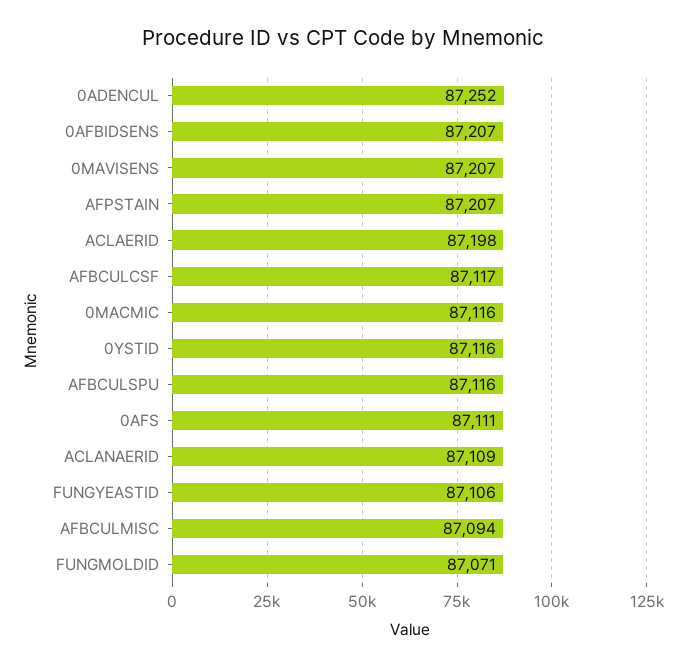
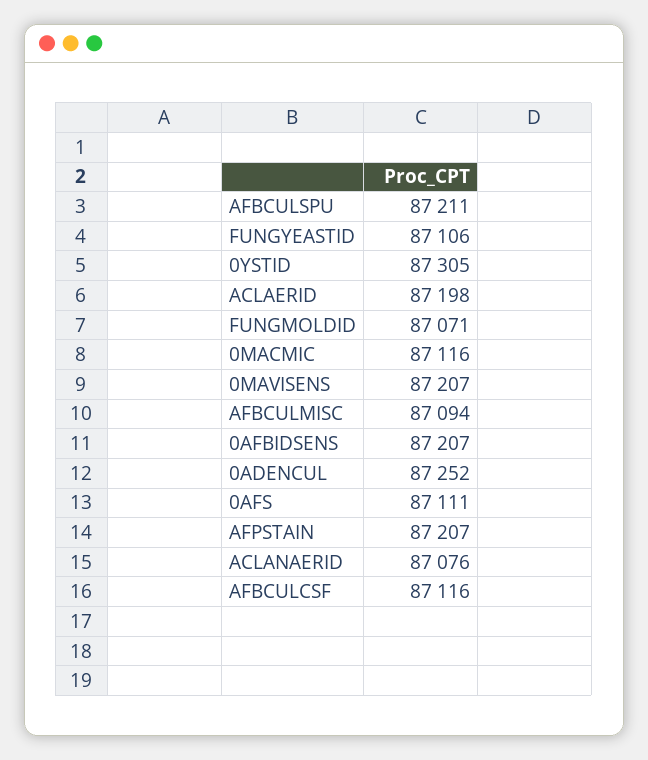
  {
    "0ADENCUL": 87252,
    "0AFBIDSENS": 87207,
    "0MAVISENS": 87207,
    "AFPSTAIN": 87207,
    "ACLAERID": 87198,
-   "AFBCULCSF": 87117,
+   "AFBCULCSF": 87116,
    "0MACMIC": 87116,
-   "0YSTID": 87116,
+   "0YSTID": 87305,
-   "AFBCULSPU": 87116,
+   "AFBCULSPU": 87211,
    "0AFS": 87111,
-   "ACLANAERID": 87109,
+   "ACLANAERID": 87076,
    "FUNGYEASTID": 87106,
    "AFBCULMISC": 87094,
    "FUNGMOLDID": 87071
  }

